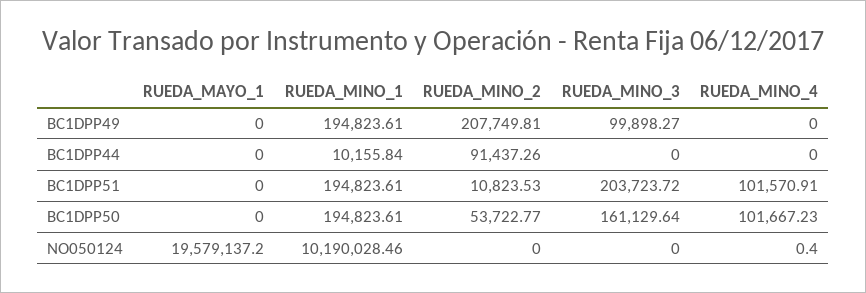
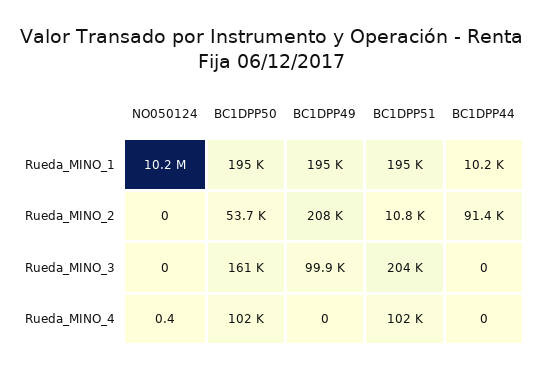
  {
-   "RUEDA_MAYO_1": {
-     "BC1DPP49": 0,
-     "BC1DPP44": 0,
-     "BC1DPP51": 0,
-     "BC1DPP50": 0,
-     "NO050124": 19579137.2
-   },
    "RUEDA_MINO_1": {
      "BC1DPP49": 194823.61,
      "BC1DPP44": 10155.84,
      "BC1DPP51": 194823.61,
      "BC1DPP50": 194823.61,
      "NO050124": 10190028.46
    },
    "RUEDA_MINO_2": {
      "BC1DPP49": 207749.81,
      "BC1DPP44": 91437.26,
      "BC1DPP51": 10823.53,
      "BC1DPP50": 53722.77,
      "NO050124": 0
    },
    "RUEDA_MINO_3": {
      "BC1DPP49": 99898.27,
      "BC1DPP44": 0,
      "BC1DPP51": 203723.72,
      "BC1DPP50": 161129.64,
      "NO050124": 0
    },
    "RUEDA_MINO_4": {
      "BC1DPP49": 0,
      "BC1DPP44": 0,
      "BC1DPP51": 101570.91,
      "BC1DPP50": 101667.23,
      "NO050124": 0.4
    }
  }

